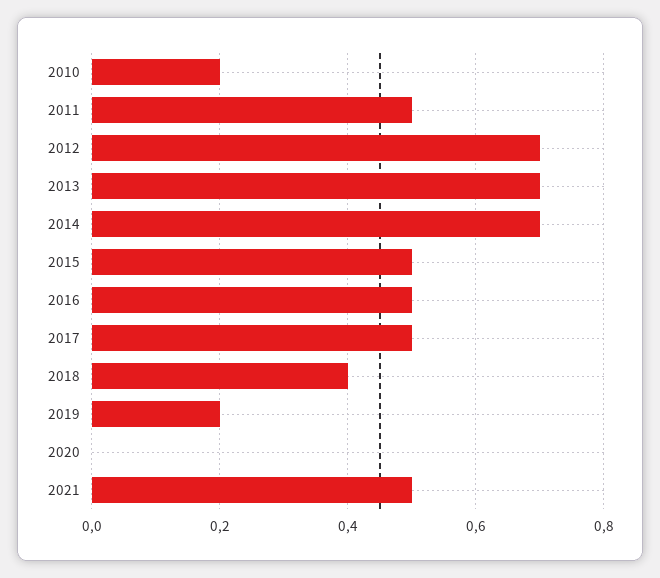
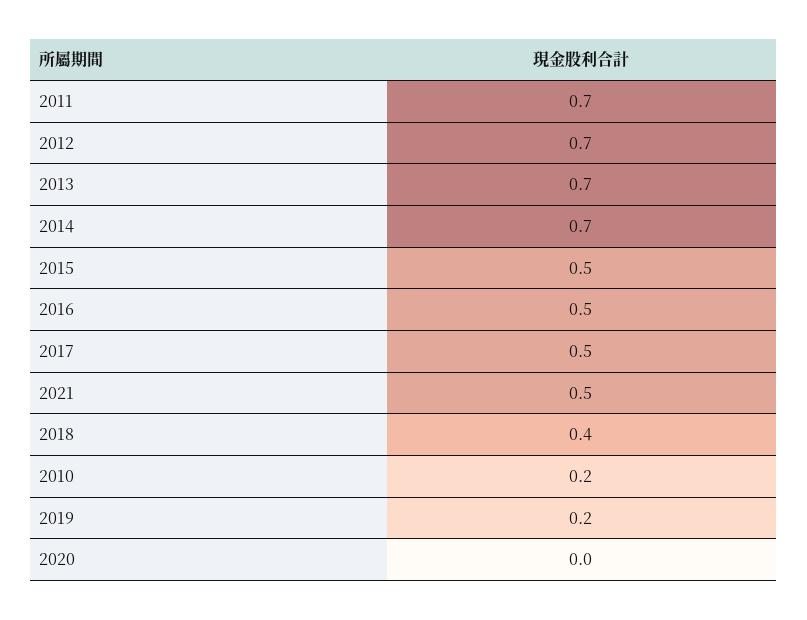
  {
    "2010": 0.2,
-   "2011": 0.5,
+   "2011": 0.7,
    "2012": 0.7,
    "2013": 0.7,
    "2014": 0.7,
    "2015": 0.5,
    "2016": 0.5,
    "2017": 0.5,
    "2018": 0.4,
    "2019": 0.2,
    "2020": 0,
    "2021": 0.5
  }

